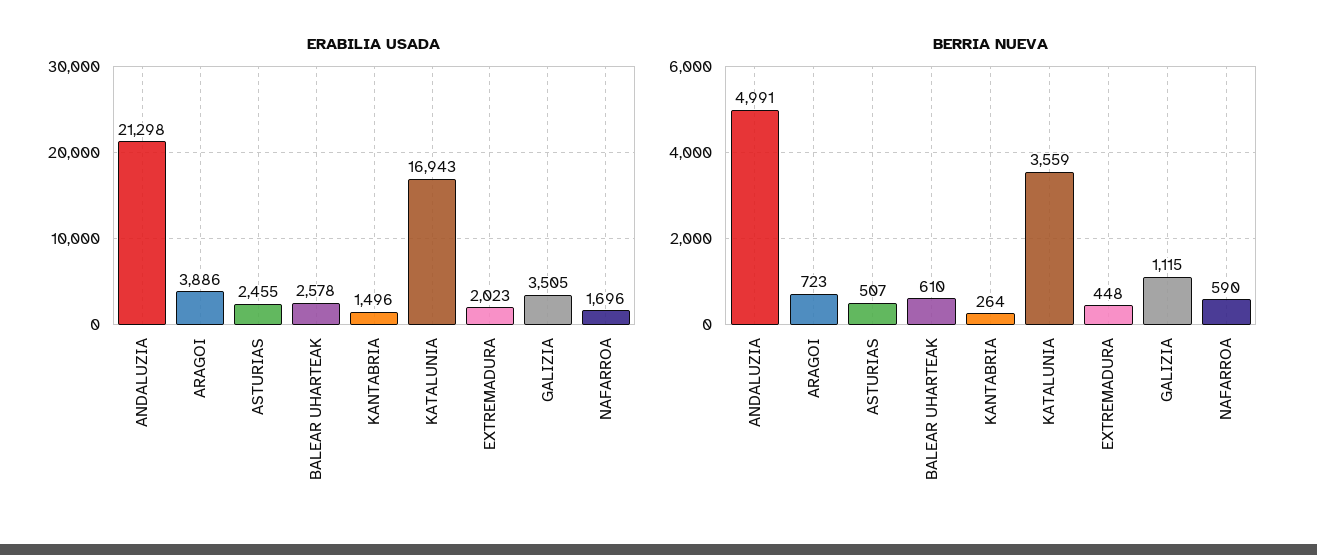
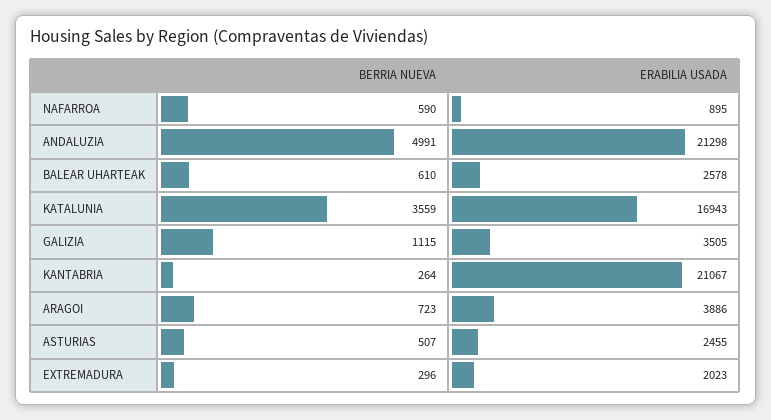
  {
    "ERABILIA USADA": {
      "ANDALUZIA": 21298,
      "ARAGOI": 3886,
      "ASTURIAS": 2455,
      "BALEAR UHARTEAK": 2578,
-     "KANTABRIA": 1496,
+     "KANTABRIA": 21067,
      "KATALUNIA": 16943,
      "EXTREMADURA": 2023,
      "GALIZIA": 3505,
-     "NAFARROA": 1696
+     "NAFARROA": 895
    },
    "BERRIA NUEVA": {
      "ANDALUZIA": 4991,
      "ARAGOI": 723,
      "ASTURIAS": 507,
      "BALEAR UHARTEAK": 610,
      "KANTABRIA": 264,
      "KATALUNIA": 3559,
-     "EXTREMADURA": 448,
+     "EXTREMADURA": 296,
      "GALIZIA": 1115,
      "NAFARROA": 590
    }
  }

